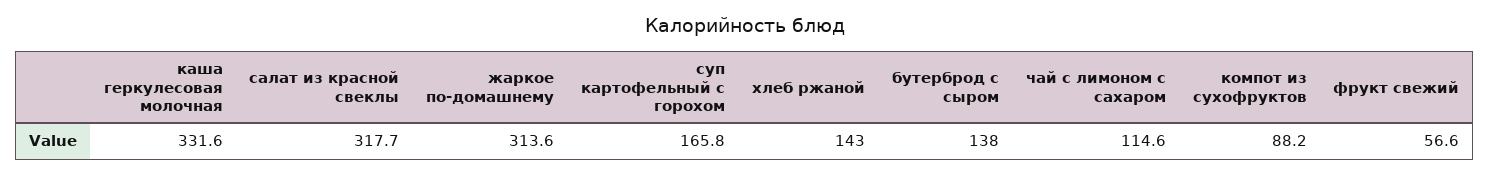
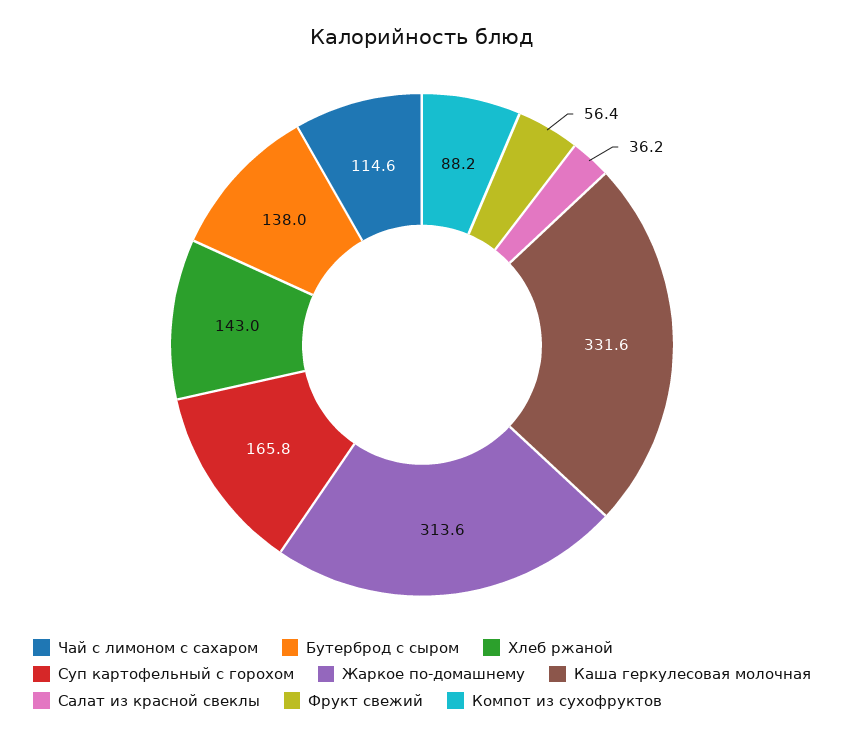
  {
    "каша геркулесовая молочная": 331.6,
-   "салат из красной свеклы": 317.7,
+   "салат из красной свеклы": 36.2,
    "жаркое по-домашнему": 313.6,
    "суп картофельный с горохом": 165.8,
    "хлеб ржаной": 143,
    "бутерброд с сыром": 138,
    "чай с лимоном с сахаром": 114.6,
    "компот из сухофруктов": 88.2,
-   "фрукт свежий": 56.6
+   "фрукт свежий": 56.4
  }

